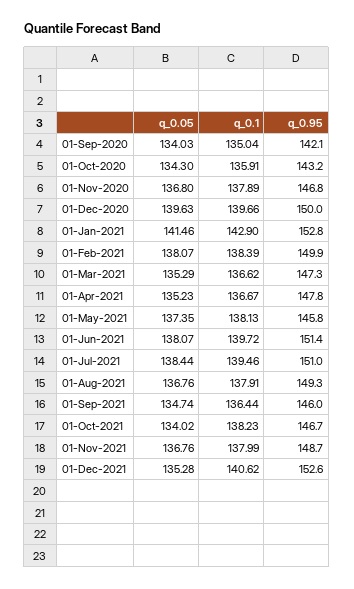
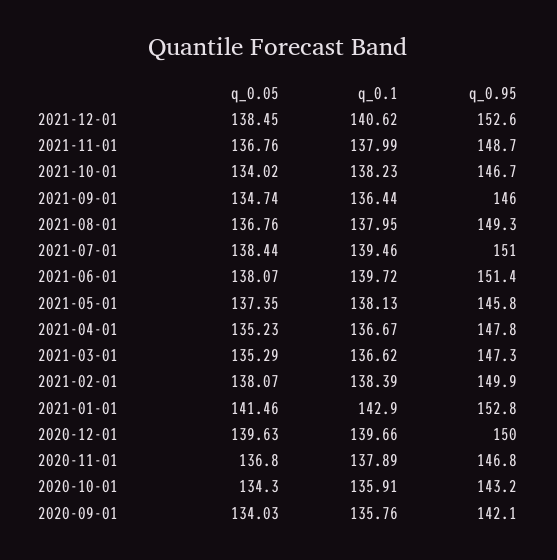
  {
    "q_0.05": {
      "01-Sep-2020": 134.03,
      "01-Oct-2020": 134.3,
      "01-Nov-2020": 136.8,
      "01-Dec-2020": 139.63,
      "01-Jan-2021": 141.46,
      "01-Feb-2021": 138.07,
      "01-Mar-2021": 135.29,
      "01-Apr-2021": 135.23,
      "01-May-2021": 137.35,
      "01-Jun-2021": 138.07,
      "01-Jul-2021": 138.44,
      "01-Aug-2021": 136.76,
      "01-Sep-2021": 134.74,
      "01-Oct-2021": 134.02,
      "01-Nov-2021": 136.76,
-     "01-Dec-2021": 135.28
+     "01-Dec-2021": 138.45
    },
    "q_0.1": {
-     "01-Sep-2020": 135.04,
+     "01-Sep-2020": 135.76,
      "01-Oct-2020": 135.91,
      "01-Nov-2020": 137.89,
      "01-Dec-2020": 139.66,
      "01-Jan-2021": 142.9,
      "01-Feb-2021": 138.39,
      "01-Mar-2021": 136.62,
      "01-Apr-2021": 136.67,
      "01-May-2021": 138.13,
      "01-Jun-2021": 139.72,
      "01-Jul-2021": 139.46,
-     "01-Aug-2021": 137.91,
+     "01-Aug-2021": 137.95,
      "01-Sep-2021": 136.44,
      "01-Oct-2021": 138.23,
      "01-Nov-2021": 137.99,
      "01-Dec-2021": 140.62
    },
    "q_0.95": {
      "01-Sep-2020": 142.1,
      "01-Oct-2020": 143.2,
      "01-Nov-2020": 146.8,
      "01-Dec-2020": 150,
      "01-Jan-2021": 152.8,
      "01-Feb-2021": 149.9,
      "01-Mar-2021": 147.3,
      "01-Apr-2021": 147.8,
      "01-May-2021": 145.8,
      "01-Jun-2021": 151.4,
      "01-Jul-2021": 151,
      "01-Aug-2021": 149.3,
      "01-Sep-2021": 146,
      "01-Oct-2021": 146.7,
      "01-Nov-2021": 148.7,
      "01-Dec-2021": 152.6
    }
  }

